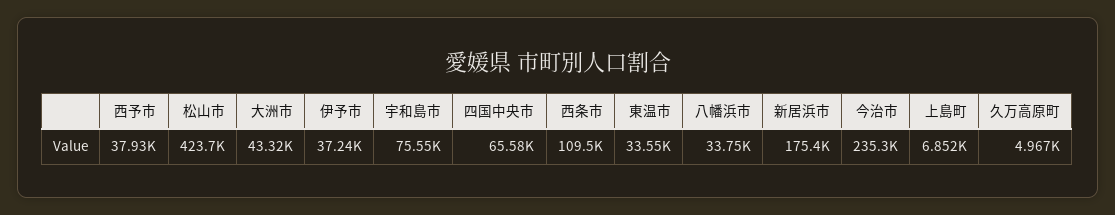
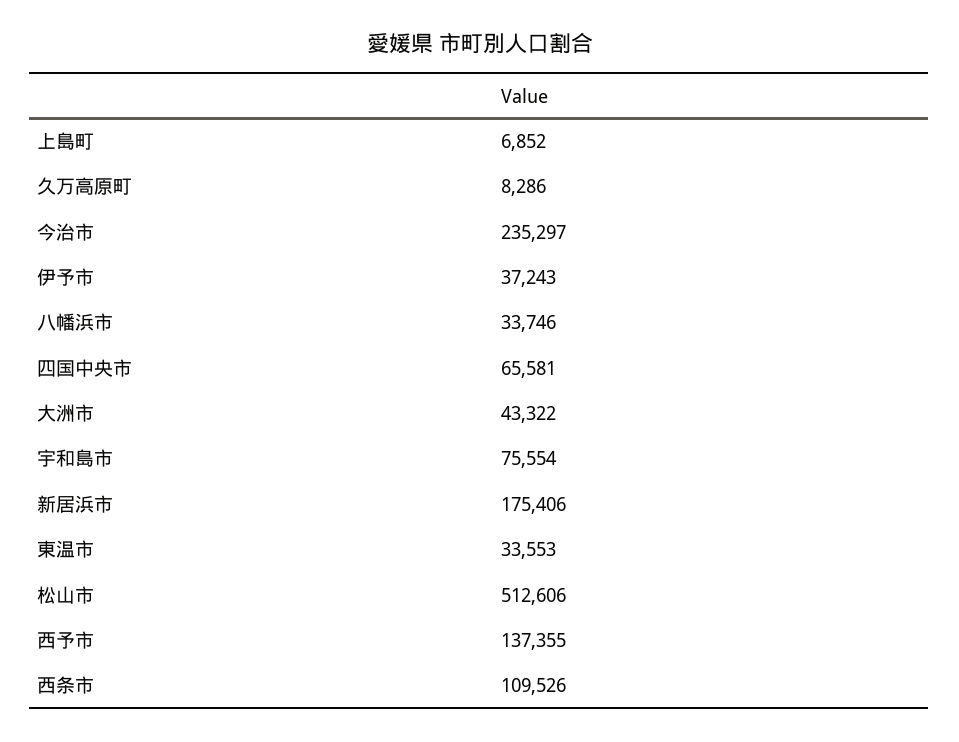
  {
-   "西予市": 37930,
+   "西予市": 137355,
-   "松山市": 423700,
+   "松山市": 512606,
    "大洲市": 43322,
    "伊予市": 37243,
    "宇和島市": 75554,
    "四国中央市": 65581,
    "西条市": 109526,
    "東温市": 33553,
    "八幡浜市": 33746,
    "新居浜市": 175406,
    "今治市": 235297,
    "上島町": 6852,
-   "久万高原町": 4967
+   "久万高原町": 8286
  }

